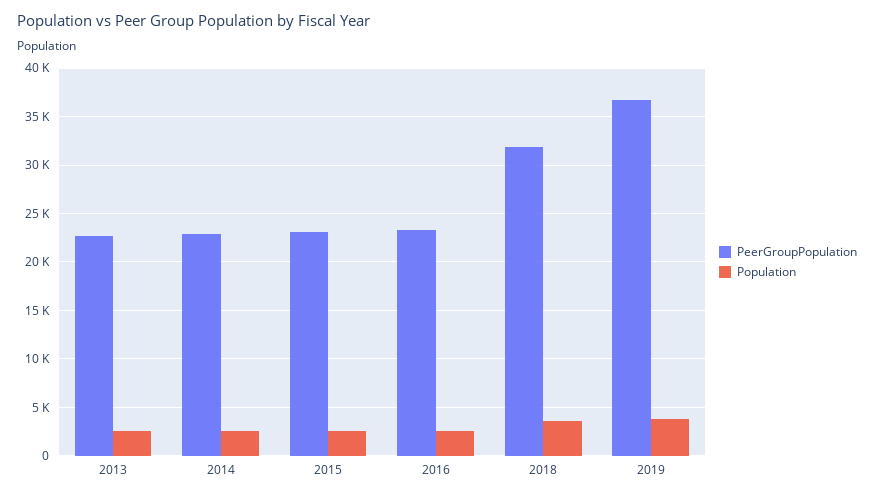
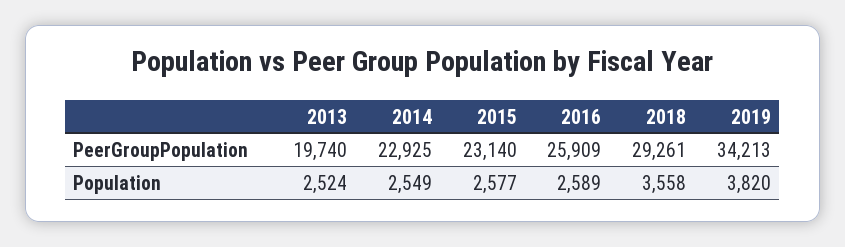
  {
    "PeerGroupPopulation": {
-     "2013": 23000,
+     "2013": 19740,
      "2014": 22925,
      "2015": 23140,
-     "2016": 23000,
+     "2016": 25909,
-     "2018": 32000,
+     "2018": 29261,
-     "2019": 37000
+     "2019": 34213
    },
    "Population": {
      "2013": 2524,
      "2014": 2549,
      "2015": 2577,
      "2016": 2589,
      "2018": 3558,
      "2019": 3820
    }
  }

